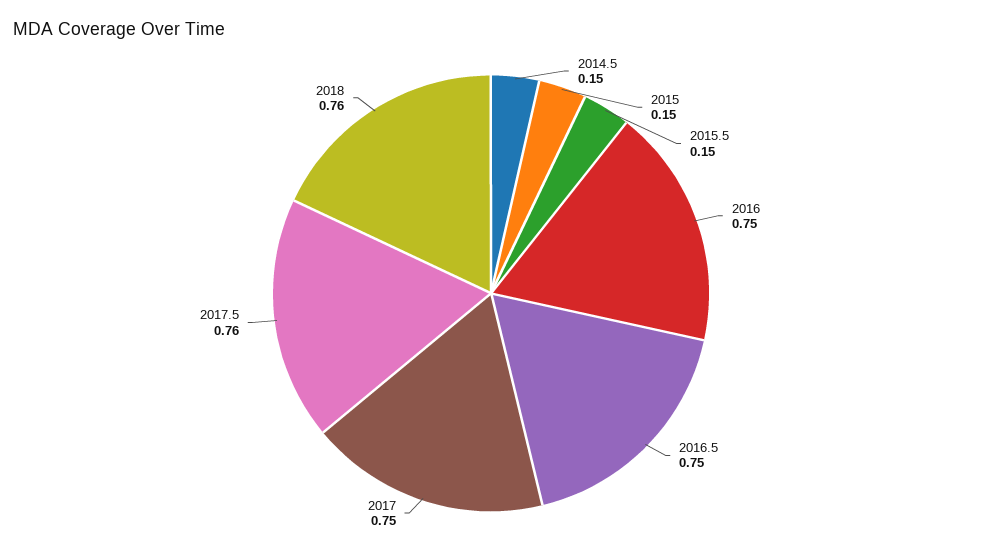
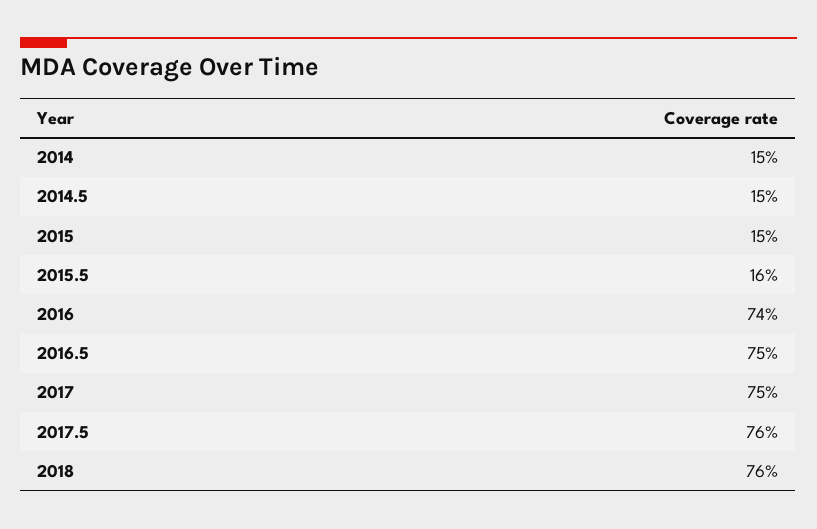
  {
    "2014.5": 0.15,
    "2015": 0.15,
-   "2015.5": 0.15,
+   "2015.5": 0.16,
-   "2016": 0.75,
+   "2016": 0.74,
    "2016.5": 0.75,
    "2017": 0.75,
    "2017.5": 0.76,
-   "2018": 0.76
+   "2018": 0.76,
+   "2014": 0.15
  }

